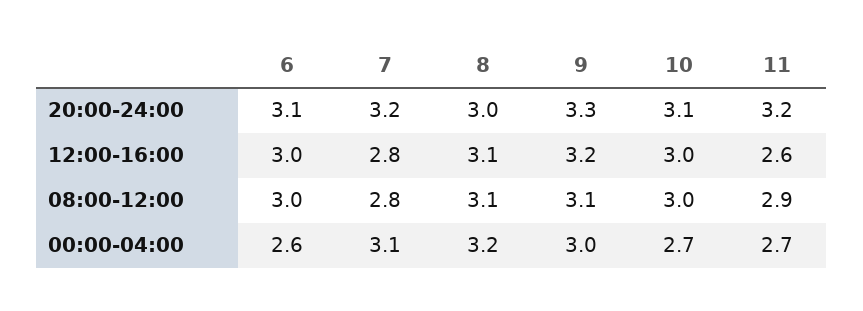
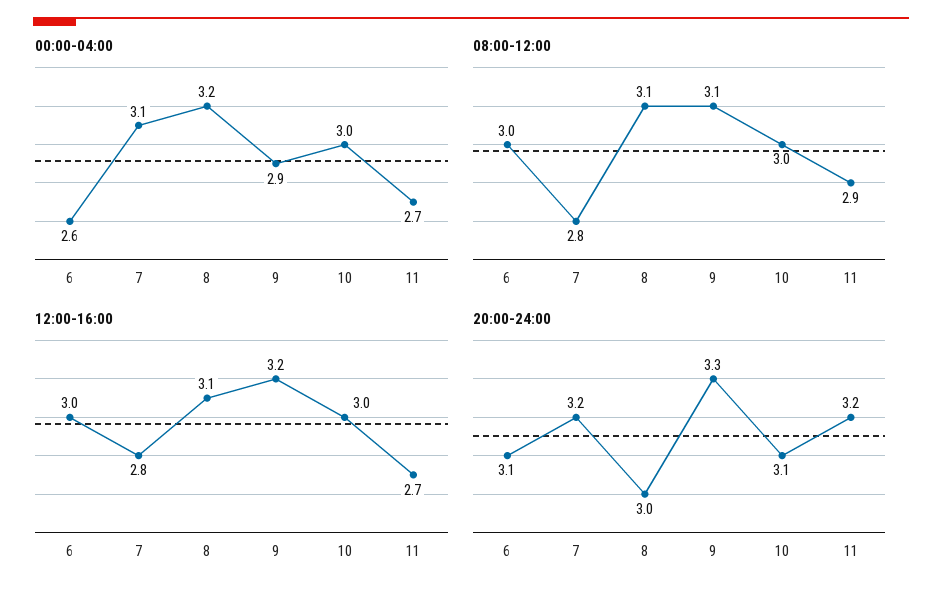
  {
    "20:00-24:00": {
      "6": 3.1,
      "7": 3.2,
      "8": 3,
      "9": 3.3,
      "10": 3.1,
      "11": 3.2
    },
    "12:00-16:00": {
      "6": 3,
      "7": 2.8,
      "8": 3.1,
      "9": 3.2,
      "10": 3,
-     "11": 2.6
+     "11": 2.7
    },
    "08:00-12:00": {
      "6": 3,
      "7": 2.8,
      "8": 3.1,
      "9": 3.1,
      "10": 3,
      "11": 2.9
    },
    "00:00-04:00": {
      "6": 2.6,
      "7": 3.1,
      "8": 3.2,
-     "9": 3,
+     "9": 2.9,
-     "10": 2.7,
+     "10": 3,
      "11": 2.7
    }
  }

